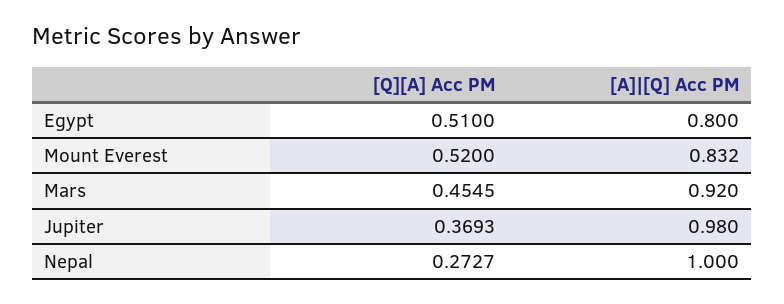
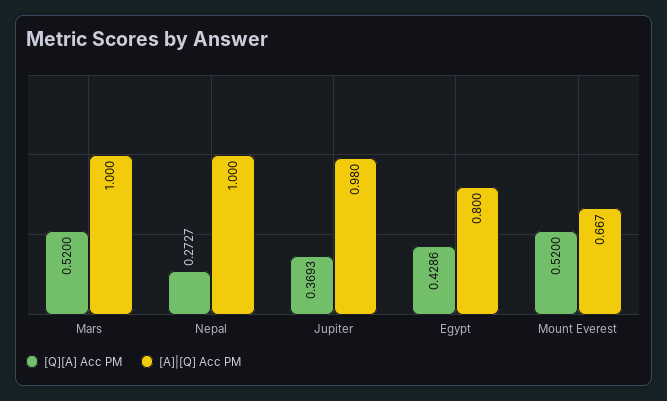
  {
    "[Q][A] Acc PM": {
-     "Egypt": 0.51,
+     "Egypt": 0.4286,
      "Mount Everest": 0.52,
-     "Mars": 0.4545,
+     "Mars": 0.52,
      "Jupiter": 0.3693,
      "Nepal": 0.2727
    },
    "[A]|[Q] Acc PM": {
      "Egypt": 0.8,
-     "Mount Everest": 0.832,
+     "Mount Everest": 0.667,
-     "Mars": 0.92,
+     "Mars": 1,
      "Jupiter": 0.98,
      "Nepal": 1
    }
  }

